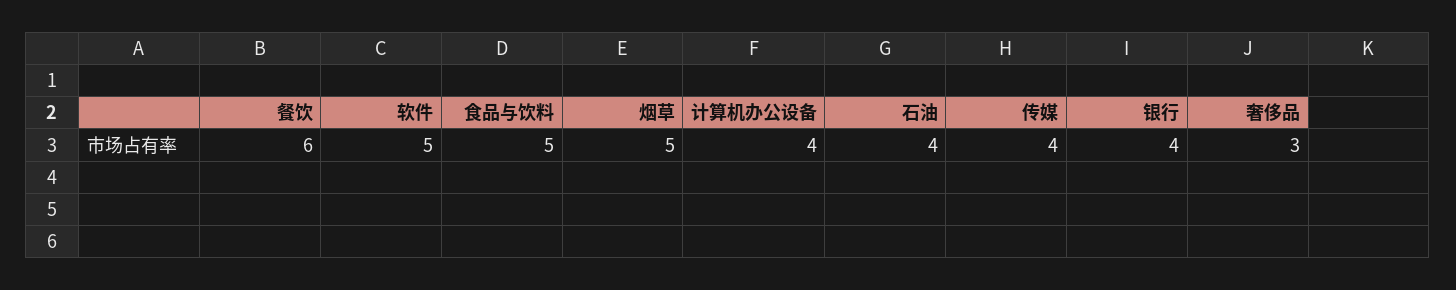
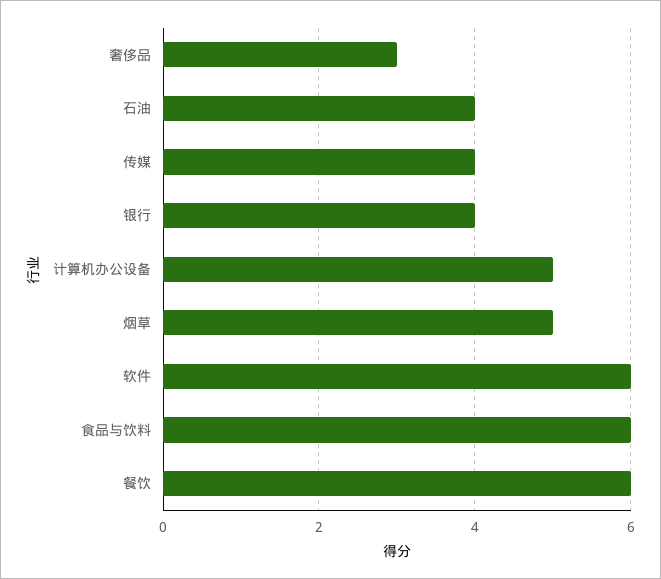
  {
    "餐饮": 6,
-   "软件": 5,
+   "软件": 6,
-   "食品与饮料": 5,
+   "食品与饮料": 6,
    "烟草": 5,
-   "计算机办公设备": 4,
+   "计算机办公设备": 5,
    "石油": 4,
    "传媒": 4,
    "银行": 4,
    "奢侈品": 3
  }

